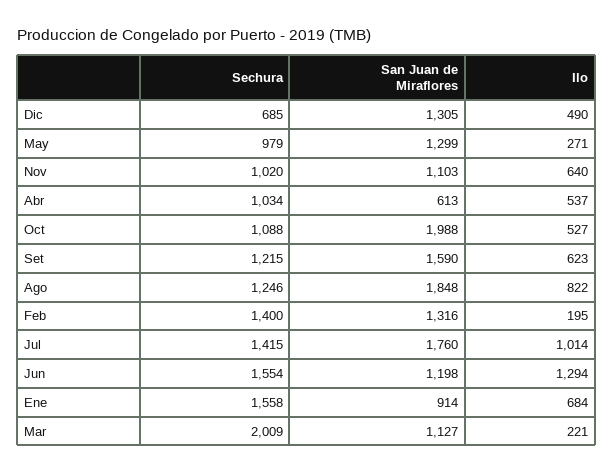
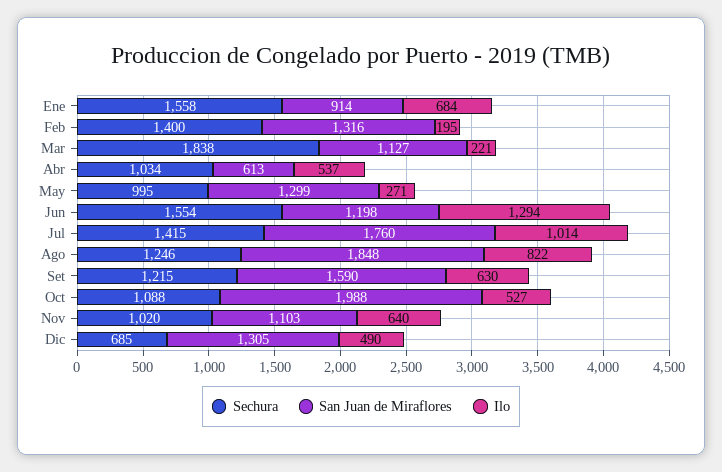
  {
    "Sechura": {
      "Dic": 685,
-     "May": 979,
+     "May": 995,
      "Nov": 1020,
      "Abr": 1034,
      "Oct": 1088,
      "Set": 1215,
      "Ago": 1246,
      "Feb": 1400,
      "Jul": 1415,
      "Jun": 1554,
      "Ene": 1558,
-     "Mar": 2009
+     "Mar": 1838
    },
    "San Juan de Miraflores": {
      "Dic": 1305,
      "May": 1299,
      "Nov": 1103,
      "Abr": 613,
      "Oct": 1988,
      "Set": 1590,
      "Ago": 1848,
      "Feb": 1316,
      "Jul": 1760,
      "Jun": 1198,
      "Ene": 914,
      "Mar": 1127
    },
    "Ilo": {
      "Dic": 490,
      "May": 271,
      "Nov": 640,
      "Abr": 537,
      "Oct": 527,
-     "Set": 623,
+     "Set": 630,
      "Ago": 822,
      "Feb": 195,
      "Jul": 1014,
      "Jun": 1294,
      "Ene": 684,
      "Mar": 221
    }
  }

